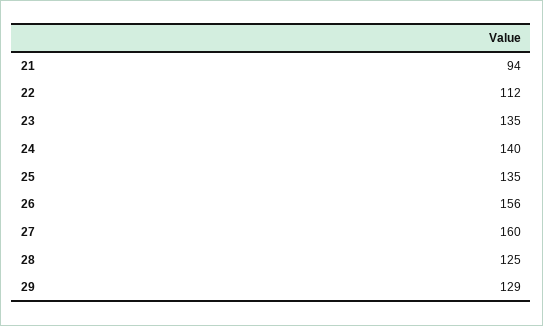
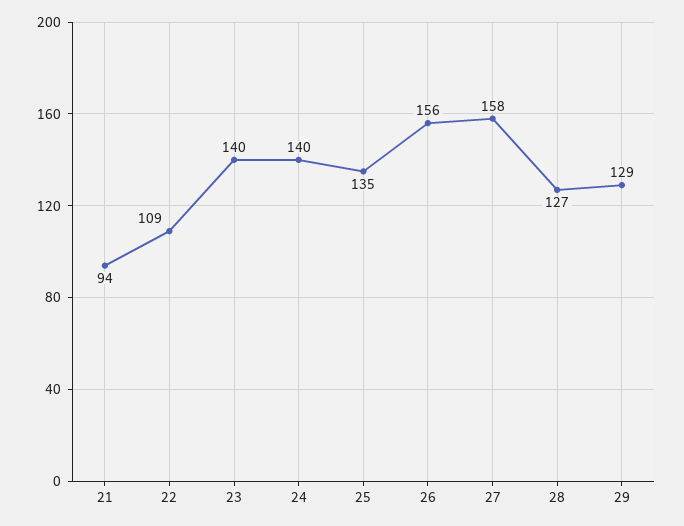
  {
    "21": 94,
-   "22": 112,
+   "22": 109,
-   "23": 135,
+   "23": 140,
    "24": 140,
    "25": 135,
    "26": 156,
-   "27": 160,
+   "27": 158,
-   "28": 125,
+   "28": 127,
    "29": 129
  }

